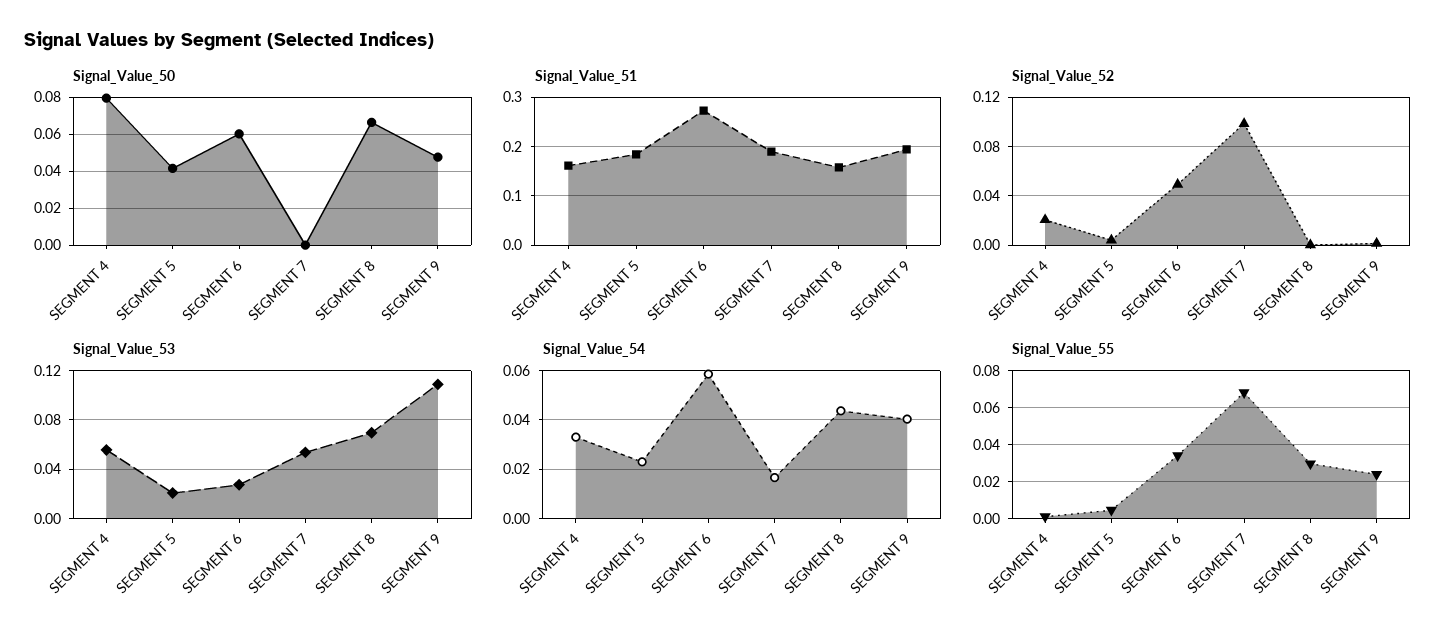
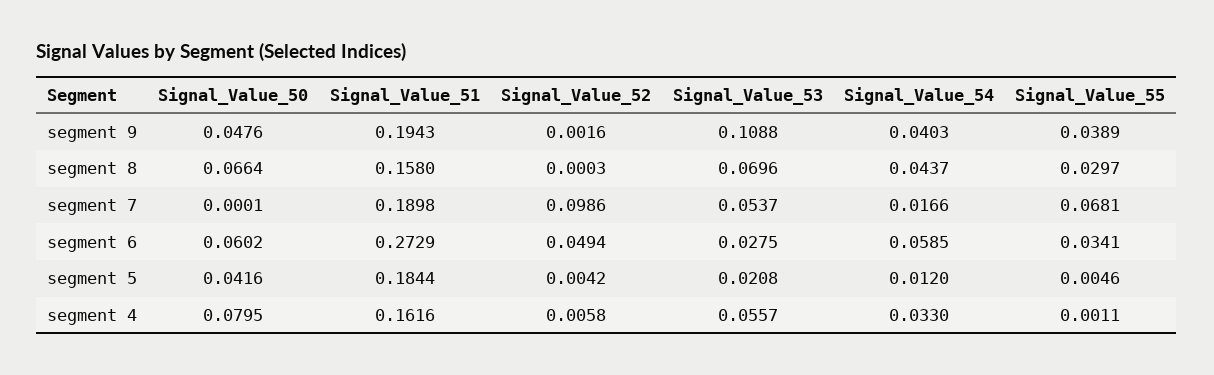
  {
    "Signal_Value_50": {
      "SEGMENT 4": 0.0795,
      "SEGMENT 5": 0.0416,
      "SEGMENT 6": 0.0602,
      "SEGMENT 7": 0.0001,
      "SEGMENT 8": 0.0664,
      "SEGMENT 9": 0.0476
    },
    "Signal_Value_51": {
      "SEGMENT 4": 0.1616,
      "SEGMENT 5": 0.1844,
      "SEGMENT 6": 0.2729,
      "SEGMENT 7": 0.1898,
      "SEGMENT 8": 0.158,
      "SEGMENT 9": 0.1943
    },
    "Signal_Value_52": {
-     "SEGMENT 4": 0.02,
+     "SEGMENT 4": 0.0058,
      "SEGMENT 5": 0.0042,
      "SEGMENT 6": 0.0494,
      "SEGMENT 7": 0.0986,
      "SEGMENT 8": 0.0003,
      "SEGMENT 9": 0.0016
    },
    "Signal_Value_53": {
      "SEGMENT 4": 0.0557,
      "SEGMENT 5": 0.0208,
      "SEGMENT 6": 0.0275,
      "SEGMENT 7": 0.0537,
      "SEGMENT 8": 0.0696,
      "SEGMENT 9": 0.1088
    },
    "Signal_Value_54": {
      "SEGMENT 4": 0.033,
-     "SEGMENT 5": 0.0225,
+     "SEGMENT 5": 0.012,
      "SEGMENT 6": 0.0585,
      "SEGMENT 7": 0.0166,
      "SEGMENT 8": 0.0437,
      "SEGMENT 9": 0.0403
    },
    "Signal_Value_55": {
      "SEGMENT 4": 0.0011,
      "SEGMENT 5": 0.0046,
      "SEGMENT 6": 0.0341,
      "SEGMENT 7": 0.0681,
      "SEGMENT 8": 0.0297,
-     "SEGMENT 9": 0.025
+     "SEGMENT 9": 0.0389
    }
  }

